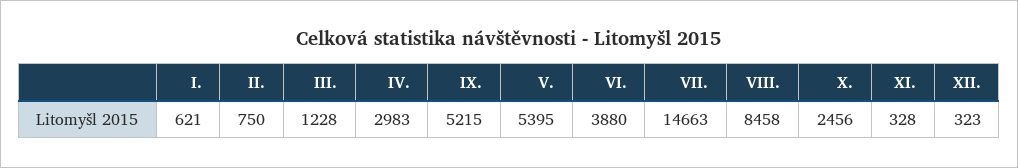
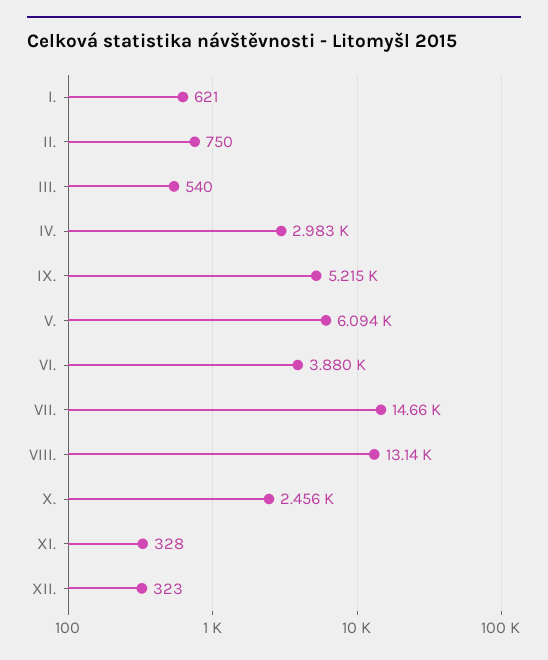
  {
    "I.": 621,
    "II.": 750,
-   "III.": 1228,
+   "III.": 540,
    "IV.": 2983,
    "IX.": 5215,
-   "V.": 5395,
+   "V.": 6094,
    "VI.": 3880,
    "VII.": 14663,
-   "VIII.": 8458,
+   "VIII.": 13140,
    "X.": 2456,
    "XI.": 328,
    "XII.": 323
  }

